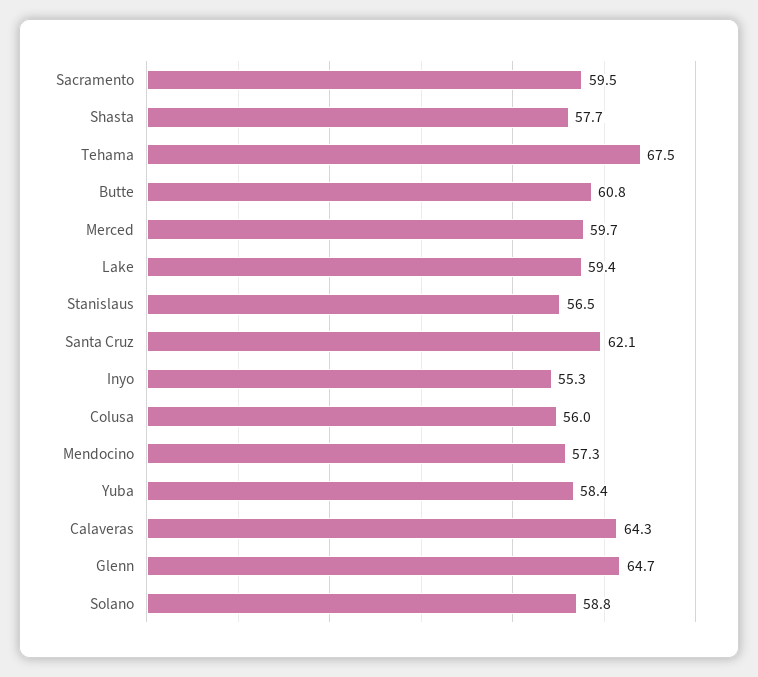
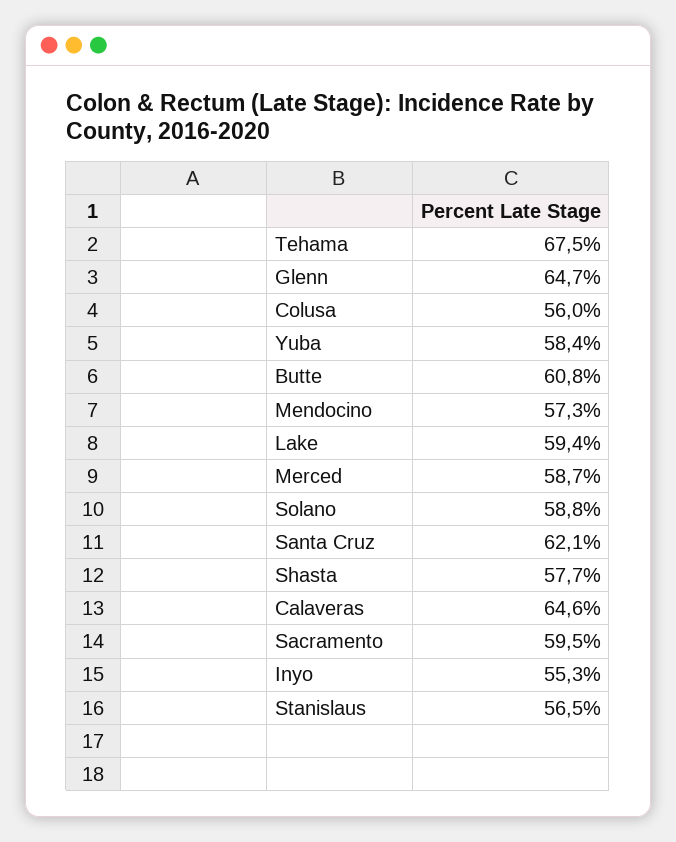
  {
    "Sacramento": 59.5,
    "Shasta": 57.7,
    "Tehama": 67.5,
    "Butte": 60.8,
-   "Merced": 59.7,
+   "Merced": 58.7,
    "Lake": 59.4,
    "Stanislaus": 56.5,
    "Santa Cruz": 62.1,
    "Inyo": 55.3,
    "Colusa": 56,
    "Mendocino": 57.3,
    "Yuba": 58.4,
-   "Calaveras": 64.3,
+   "Calaveras": 64.6,
    "Glenn": 64.7,
    "Solano": 58.8
  }

